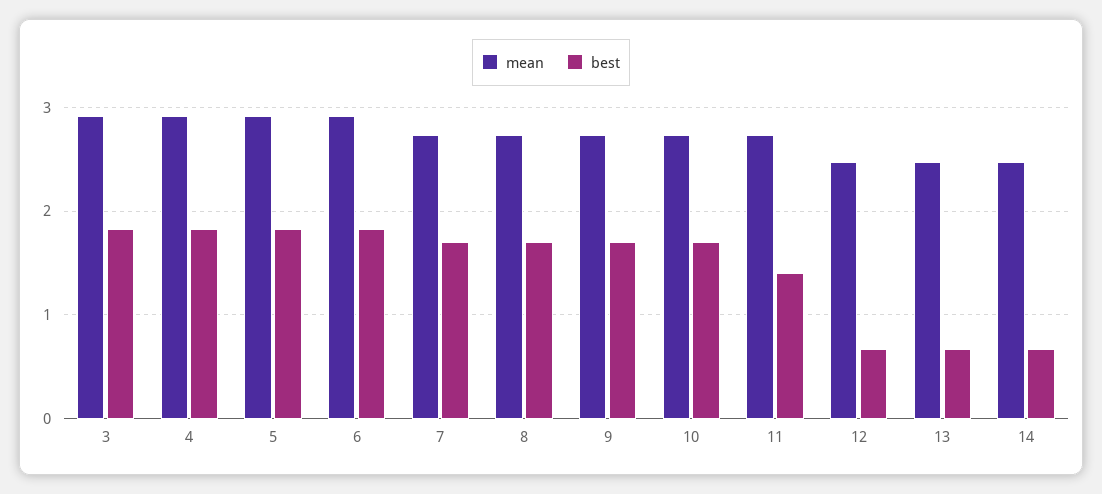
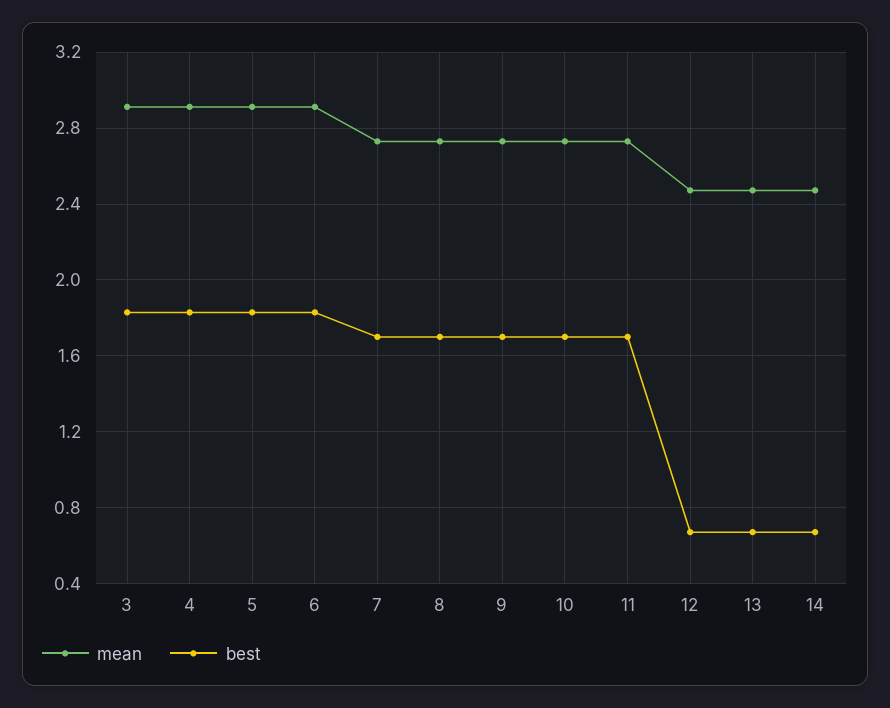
  {
    "mean": {
      "3": 2.9,
      "4": 2.9,
      "5": 2.9,
      "6": 2.9,
      "7": 2.75,
      "8": 2.75,
      "9": 2.75,
      "10": 2.75,
      "11": 2.75,
      "12": 2.45,
      "13": 2.45,
      "14": 2.45
    },
    "best": {
      "3": 1.85,
      "4": 1.85,
      "5": 1.85,
      "6": 1.85,
      "7": 1.7,
      "8": 1.7,
      "9": 1.7,
      "10": 1.7,
-     "11": 1.4,
+     "11": 1.7,
      "12": 0.65,
      "13": 0.65,
      "14": 0.65
    }
  }

